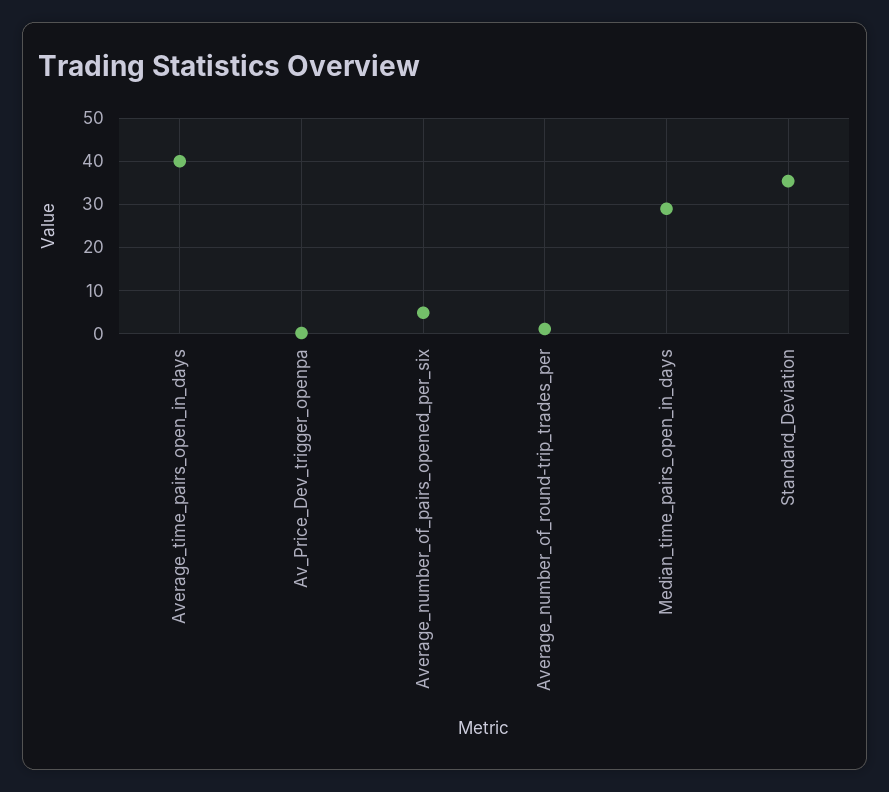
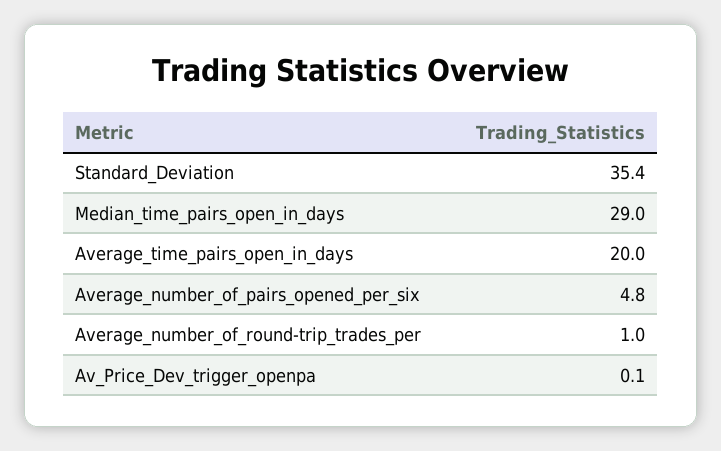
  {
-   "Average_time_pairs_open_in_days": 40,
+   "Average_time_pairs_open_in_days": 20,
    "Av_Price_Dev_trigger_openpa": 0.1,
    "Average_number_of_pairs_opened_per_six": 4.8,
    "Average_number_of_round-trip_trades_per": 1,
    "Median_time_pairs_open_in_days": 29,
    "Standard_Deviation": 35.4
  }

